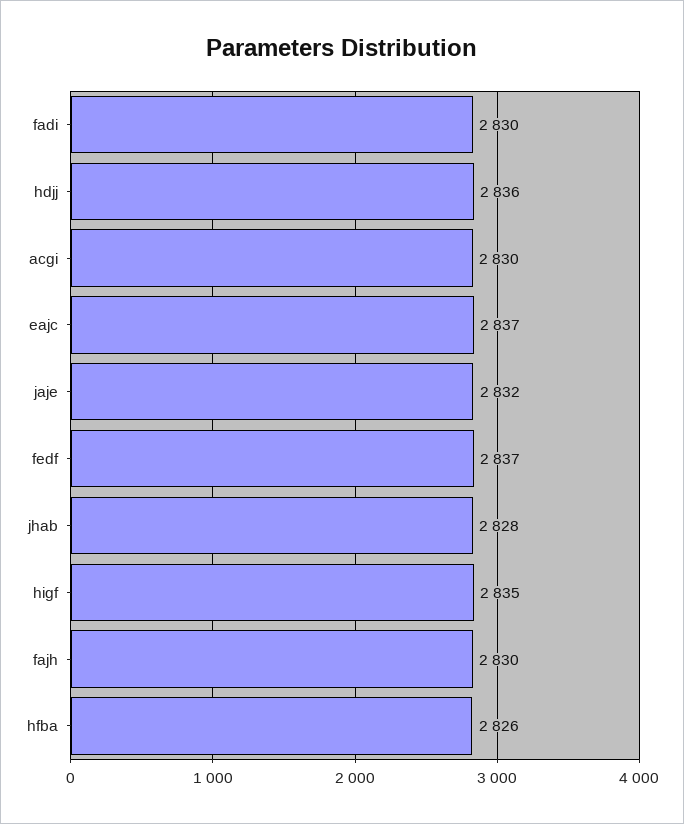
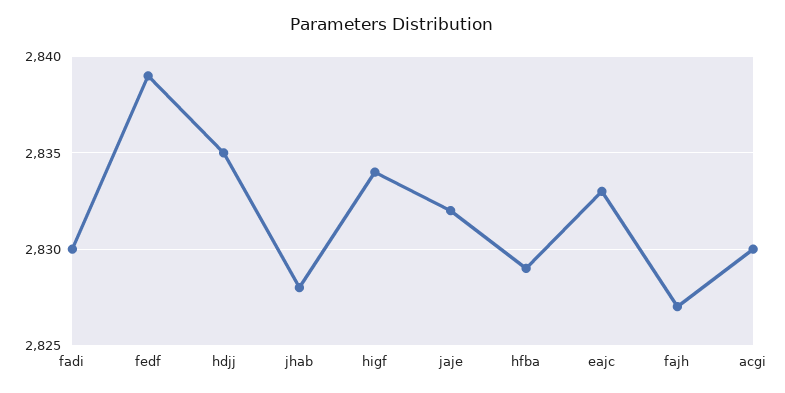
  {
    "fadi": 2830,
-   "hdjj": 2836,
+   "hdjj": 2835,
    "acgi": 2830,
-   "eajc": 2837,
+   "eajc": 2833,
    "jaje": 2832,
-   "fedf": 2837,
+   "fedf": 2839,
    "jhab": 2828,
-   "higf": 2835,
+   "higf": 2834,
-   "fajh": 2830,
+   "fajh": 2827,
-   "hfba": 2826
+   "hfba": 2829
  }

